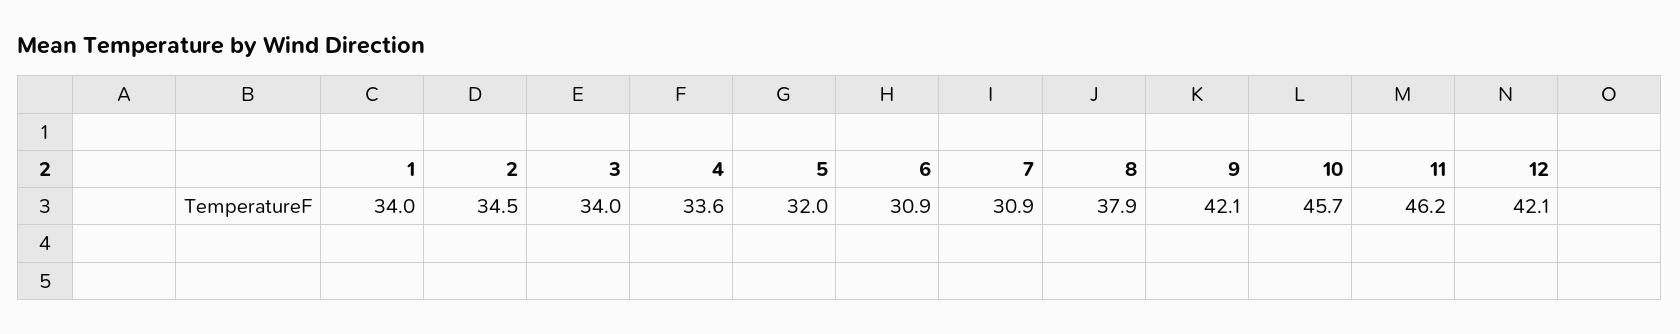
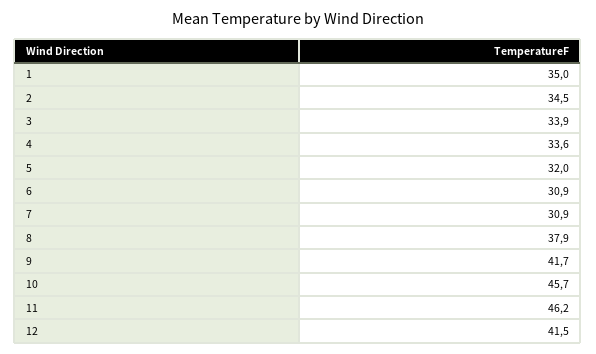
  {
-   "1": 34,
+   "1": 35,
    "2": 34.5,
-   "3": 34,
+   "3": 33.9,
    "4": 33.6,
    "5": 32,
    "6": 30.9,
    "7": 30.9,
    "8": 37.9,
-   "9": 42.1,
+   "9": 41.7,
    "10": 45.7,
    "11": 46.2,
-   "12": 42.1
+   "12": 41.5
  }

